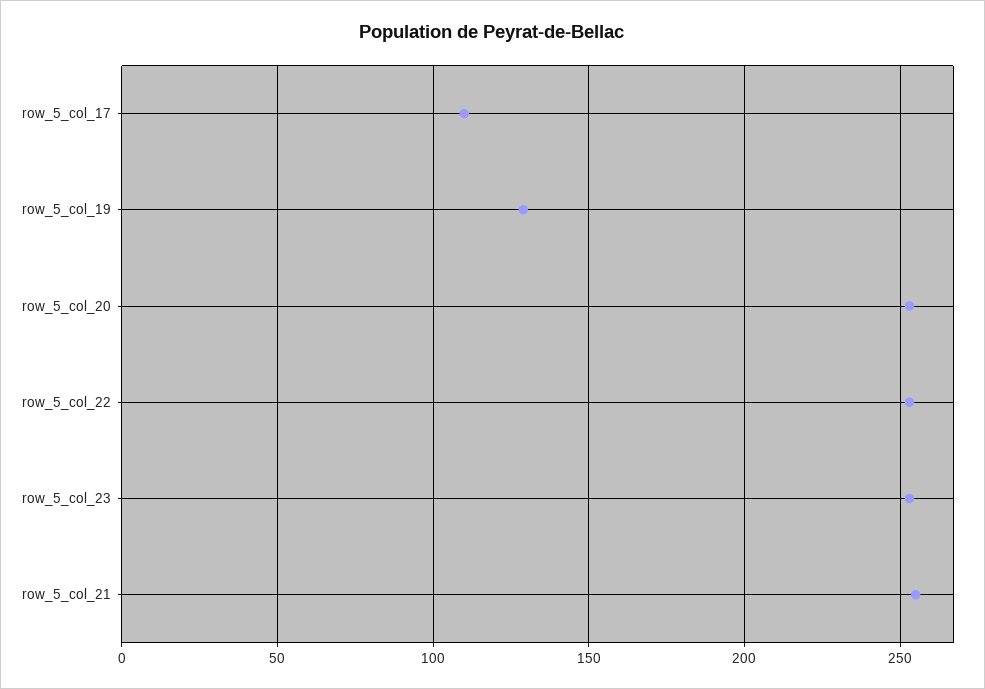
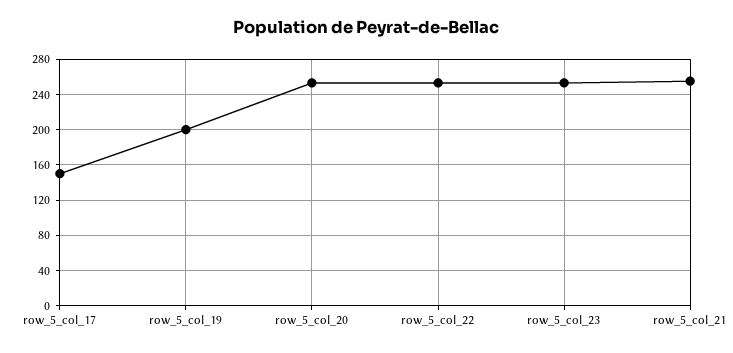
  {
-   "row_5_col_17": 110,
+   "row_5_col_17": 150,
-   "row_5_col_19": 130,
+   "row_5_col_19": 200,
    "row_5_col_20": 255,
    "row_5_col_22": 255,
    "row_5_col_23": 255,
    "row_5_col_21": 255
  }

